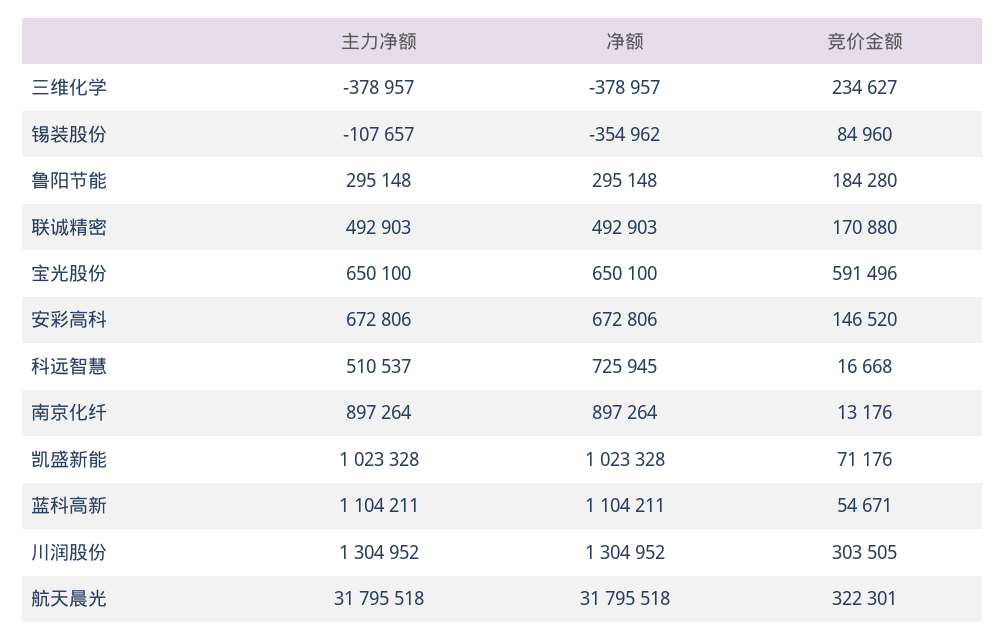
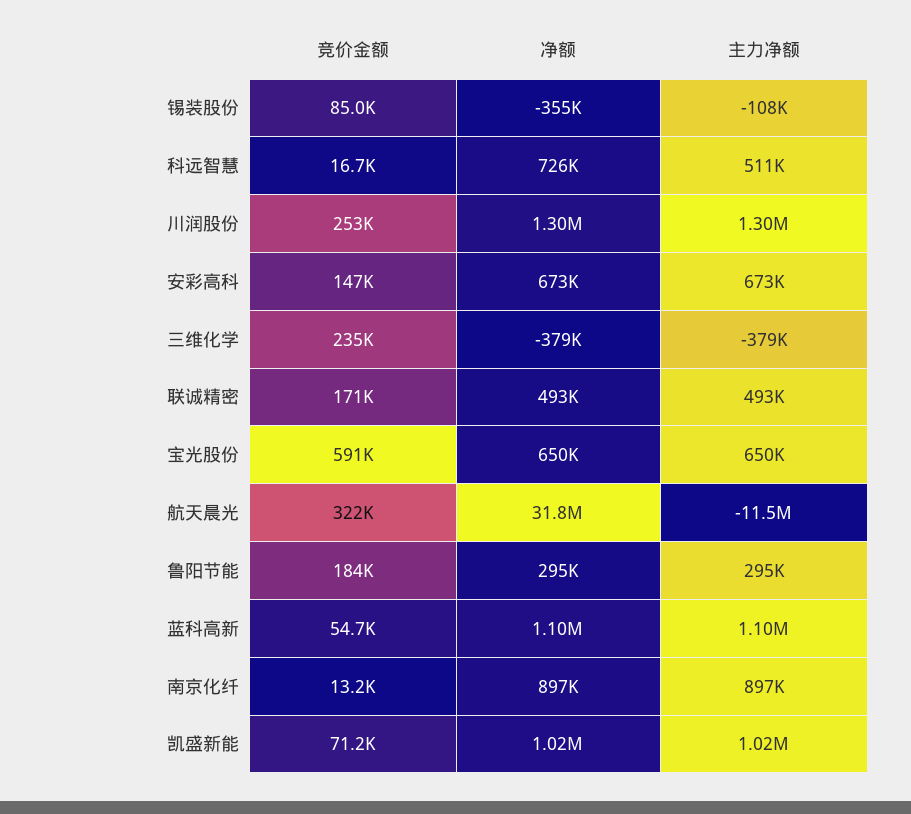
  {
    "主力净额": {
      "三维化学": -378957,
      "锡装股份": -107657,
      "鲁阳节能": 295148,
      "联诚精密": 492903,
      "宝光股份": 650100,
      "安彩高科": 672806,
      "科远智慧": 510537,
      "南京化纤": 897264,
      "凯盛新能": 1023328,
      "蓝科高新": 1104211,
      "川润股份": 1304952,
-     "航天晨光": 31795518
+     "航天晨光": -11500000
    },
    "净额": {
      "三维化学": -378957,
      "锡装股份": -354962,
      "鲁阳节能": 295148,
      "联诚精密": 492903,
      "宝光股份": 650100,
      "安彩高科": 672806,
      "科远智慧": 725945,
      "南京化纤": 897264,
      "凯盛新能": 1023328,
      "蓝科高新": 1104211,
      "川润股份": 1304952,
      "航天晨光": 31795518
    },
    "竞价金额": {
      "三维化学": 234627,
      "锡装股份": 84960,
      "鲁阳节能": 184280,
      "联诚精密": 170880,
      "宝光股份": 591496,
      "安彩高科": 146520,
      "科远智慧": 16668,
      "南京化纤": 13176,
      "凯盛新能": 71176,
      "蓝科高新": 54671,
-     "川润股份": 303505,
+     "川润股份": 253000,
      "航天晨光": 322301
    }
  }

